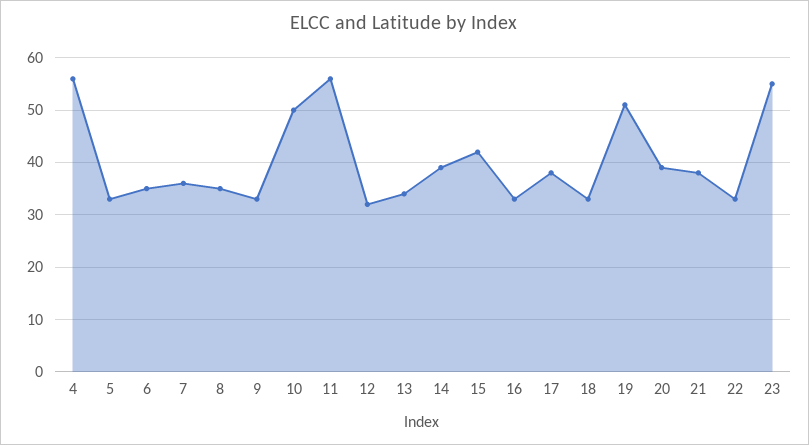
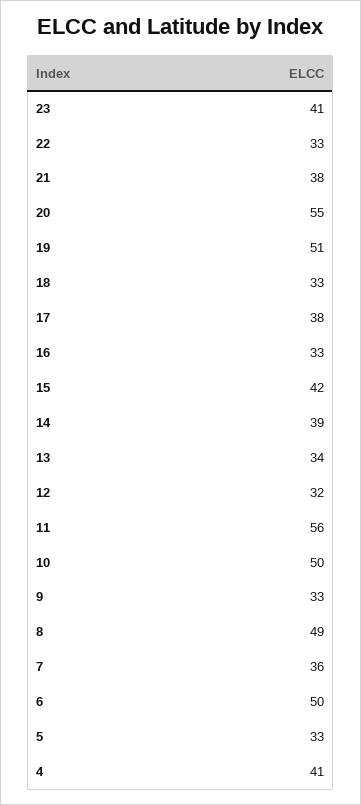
  {
-   "4": 55,
+   "4": 41,
    "5": 33,
-   "6": 35,
+   "6": 50,
    "7": 36,
-   "8": 35,
+   "8": 49,
    "9": 33,
    "10": 50,
    "11": 56,
    "12": 32,
    "13": 34,
    "14": 39,
    "15": 42,
    "16": 33,
    "17": 38,
    "18": 33,
    "19": 51,
-   "20": 40,
+   "20": 55,
    "21": 38,
    "22": 33,
-   "23": 55
+   "23": 41
  }

